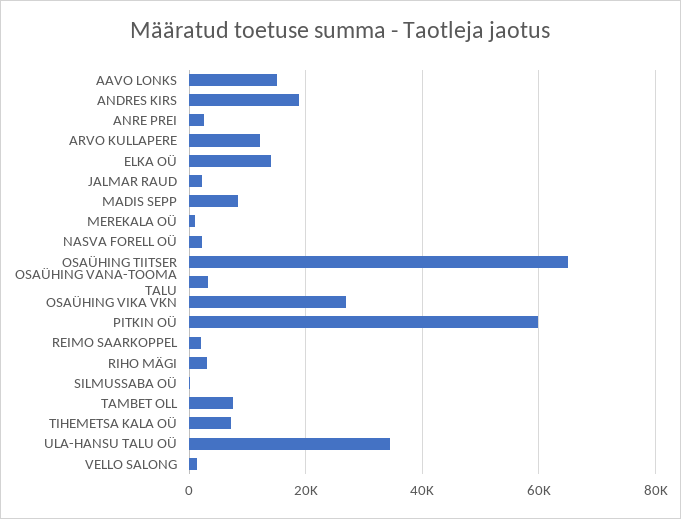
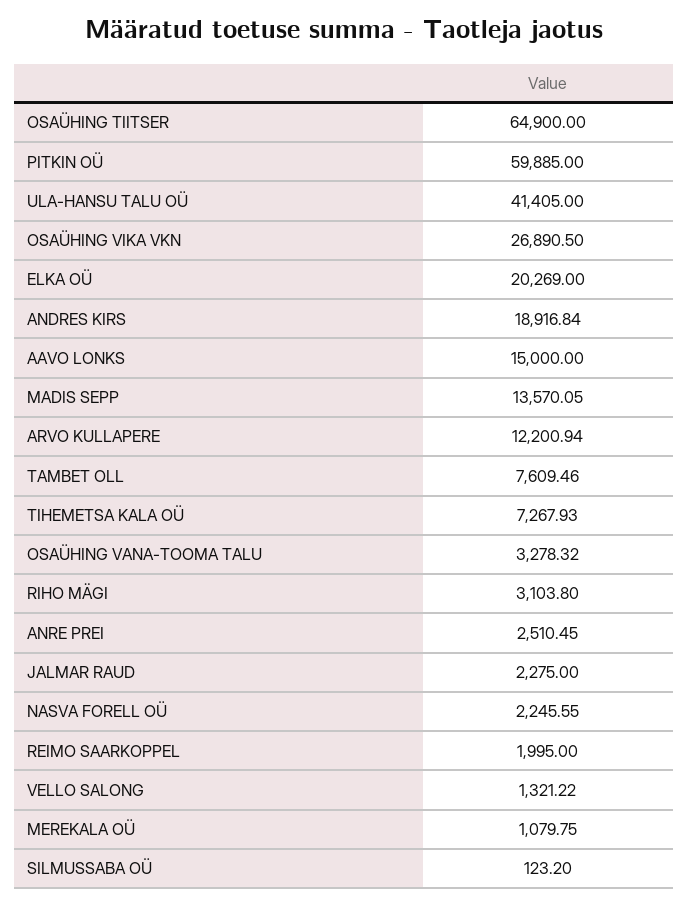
  {
    "AAVO LONKS": 15000,
    "ANDRES KIRS": 18916.84,
    "ANRE PREI": 2510.45,
    "ARVO KULLAPERE": 12200.94,
-   "ELKA OÜ": 14000,
+   "ELKA OÜ": 20269,
    "JALMAR RAUD": 2275,
-   "MADIS SEPP": 8000,
+   "MADIS SEPP": 13570.05,
    "MEREKALA OÜ": 1079.75,
    "NASVA FORELL OÜ": 2245.55,
    "OSAÜHING TIITSER": 64900,
    "OSAÜHING VANA-TOOMA TALU": 3278.32,
    "OSAÜHING VIKA VKN": 26890.5,
    "PITKIN OÜ": 59885,
    "REIMO SAARKOPPEL": 1995,
    "RIHO MÄGI": 3103.8,
    "SILMUSSABA OÜ": 123.2,
    "TAMBET OLL": 7609.46,
    "TIHEMETSA KALA OÜ": 7267.93,
-   "ULA-HANSU TALU OÜ": 34000,
+   "ULA-HANSU TALU OÜ": 41405,
    "VELLO SALONG": 1321.22
  }

